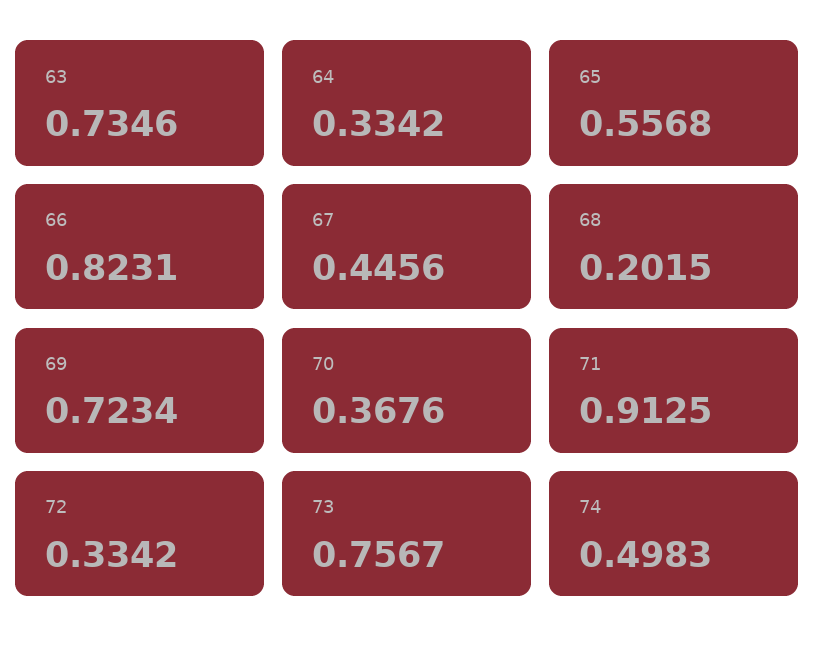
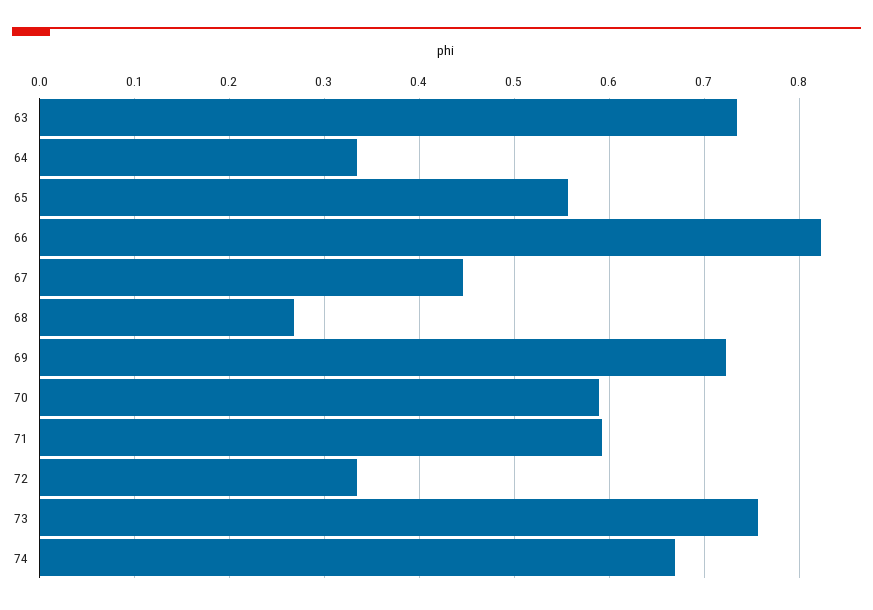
  {
    "63": 0.7346,
    "64": 0.3342,
    "65": 0.5568,
    "66": 0.8231,
    "67": 0.4456,
-   "68": 0.2015,
+   "68": 0.27,
    "69": 0.7234,
-   "70": 0.3676,
+   "70": 0.59,
-   "71": 0.9125,
+   "71": 0.59,
    "72": 0.3342,
    "73": 0.7567,
-   "74": 0.4983
+   "74": 0.67
  }

